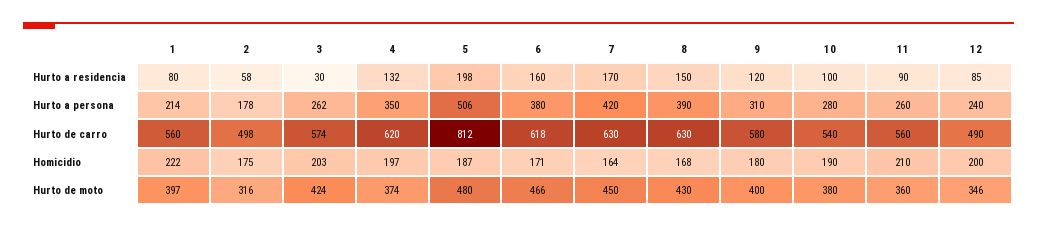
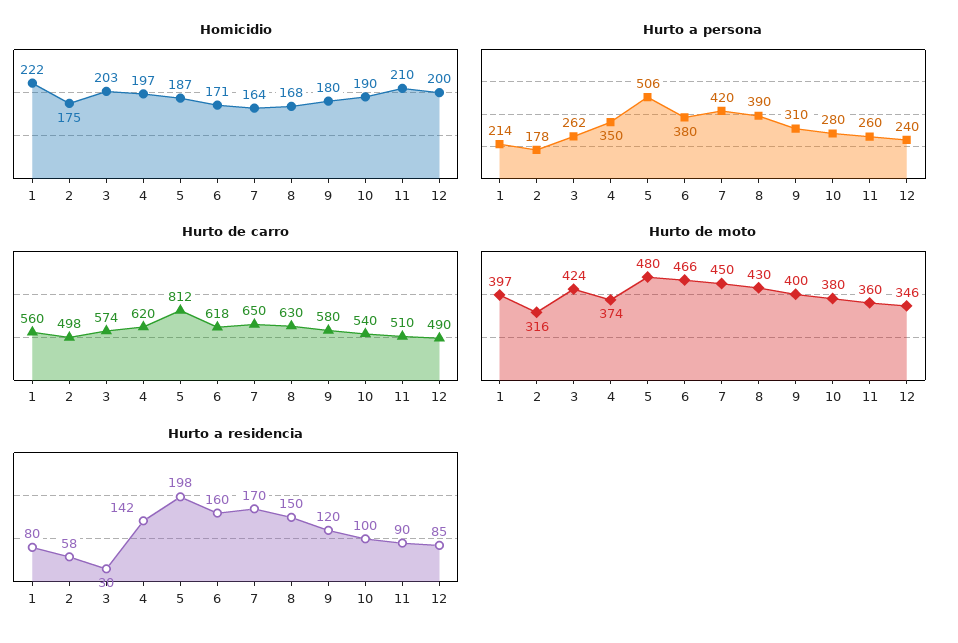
  {
    "Hurto a residencia": {
      "1": 80,
      "2": 58,
      "3": 30,
-     "4": 132,
+     "4": 142,
      "5": 198,
      "6": 160,
      "7": 170,
      "8": 150,
      "9": 120,
      "10": 100,
      "11": 90,
      "12": 85
    },
    "Hurto a persona": {
      "1": 214,
      "2": 178,
      "3": 262,
      "4": 350,
      "5": 506,
      "6": 380,
      "7": 420,
      "8": 390,
      "9": 310,
      "10": 280,
      "11": 260,
      "12": 240
    },
    "Hurto de carro": {
      "1": 560,
      "2": 498,
      "3": 574,
      "4": 620,
      "5": 812,
      "6": 618,
-     "7": 630,
+     "7": 650,
      "8": 630,
      "9": 580,
      "10": 540,
-     "11": 560,
+     "11": 510,
      "12": 490
    },
    "Homicidio": {
      "1": 222,
      "2": 175,
      "3": 203,
      "4": 197,
      "5": 187,
      "6": 171,
      "7": 164,
      "8": 168,
      "9": 180,
      "10": 190,
      "11": 210,
      "12": 200
    },
    "Hurto de moto": {
      "1": 397,
      "2": 316,
      "3": 424,
      "4": 374,
      "5": 480,
      "6": 466,
      "7": 450,
      "8": 430,
      "9": 400,
      "10": 380,
      "11": 360,
      "12": 346
    }
  }

